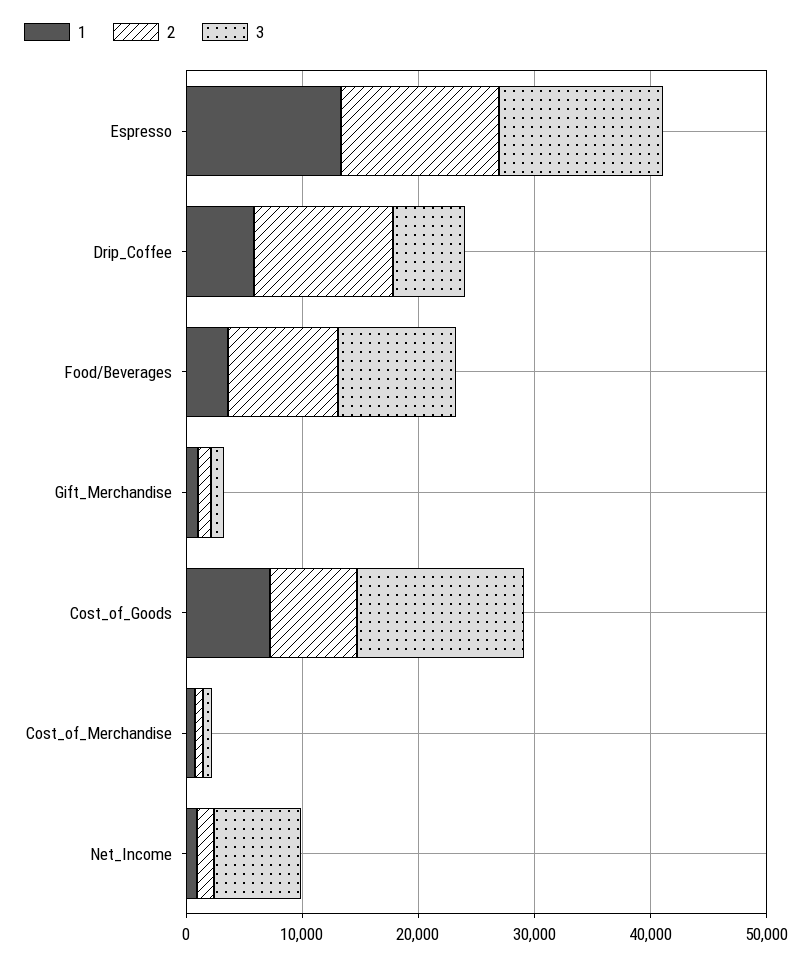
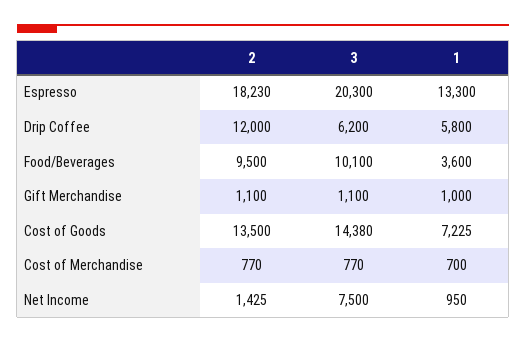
  {
    "1": {
      "Espresso": 13300,
      "Drip_Coffee": 5800,
      "Food/Beverages": 3600,
      "Gift_Merchandise": 1000,
      "Cost_of_Goods": 7225,
      "Cost_of_Merchandise": 700,
      "Net_Income": 950
    },
    "2": {
-     "Espresso": 14000,
+     "Espresso": 18230,
      "Drip_Coffee": 12000,
      "Food/Beverages": 9500,
      "Gift_Merchandise": 1100,
-     "Cost_of_Goods": 8000,
+     "Cost_of_Goods": 13500,
      "Cost_of_Merchandise": 770,
      "Net_Income": 1425
    },
    "3": {
-     "Espresso": 14000,
+     "Espresso": 20300,
      "Drip_Coffee": 6200,
      "Food/Beverages": 10100,
      "Gift_Merchandise": 1100,
      "Cost_of_Goods": 14380,
      "Cost_of_Merchandise": 770,
      "Net_Income": 7500
    }
  }

